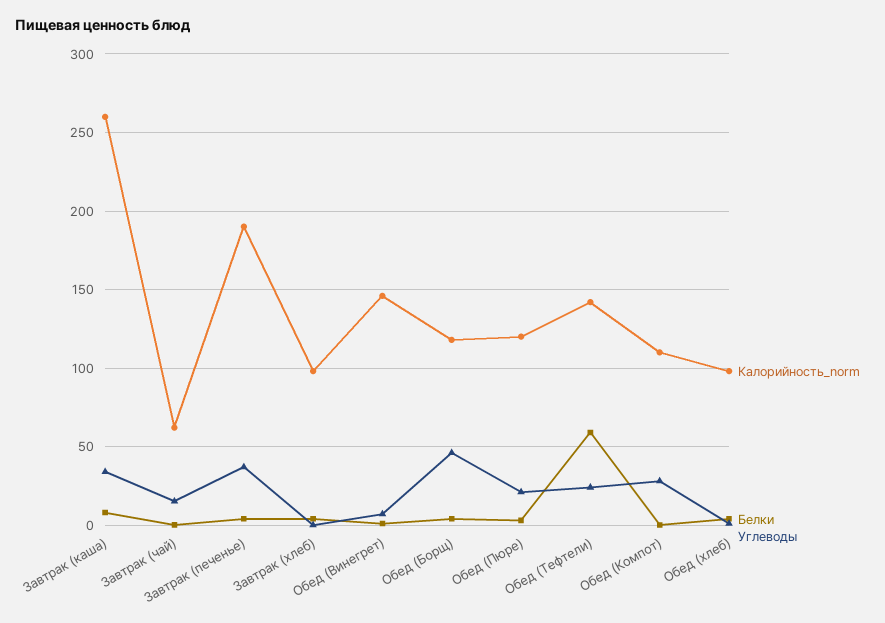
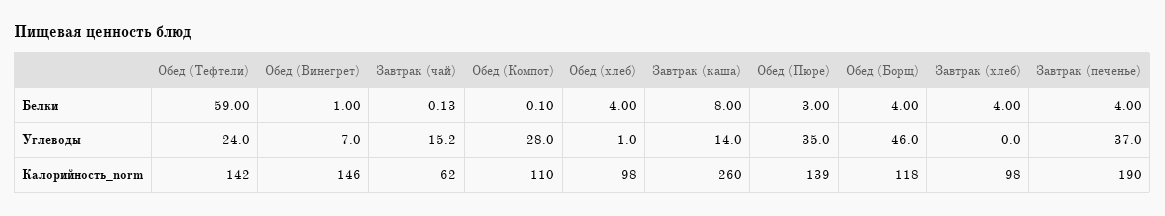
  {
    "Калорийность_norm": {
      "Завтрак (каша)": 260,
      "Завтрак (чай)": 62,
      "Завтрак (печенье)": 190,
      "Завтрак (хлеб)": 98,
      "Обед (Винегрет)": 146,
      "Обед (Борщ)": 118,
-     "Обед (Пюре)": 120,
+     "Обед (Пюре)": 139,
      "Обед (Тефтели)": 142,
      "Обед (Компот)": 110,
      "Обед (хлеб)": 98
    },
    "Белки": {
      "Завтрак (каша)": 8,
      "Завтрак (чай)": 0.13,
      "Завтрак (печенье)": 4,
      "Завтрак (хлеб)": 4,
      "Обед (Винегрет)": 1,
      "Обед (Борщ)": 4,
      "Обед (Пюре)": 3,
      "Обед (Тефтели)": 59,
      "Обед (Компот)": 0.1,
      "Обед (хлеб)": 4
    },
    "Углеводы": {
-     "Завтрак (каша)": 35,
+     "Завтрак (каша)": 14,
      "Завтрак (чай)": 15.2,
      "Завтрак (печенье)": 37,
      "Завтрак (хлеб)": 0,
      "Обед (Винегрет)": 7,
      "Обед (Борщ)": 46,
-     "Обед (Пюре)": 20,
+     "Обед (Пюре)": 35,
      "Обед (Тефтели)": 24,
      "Обед (Компот)": 28,
      "Обед (хлеб)": 1
    }
  }

